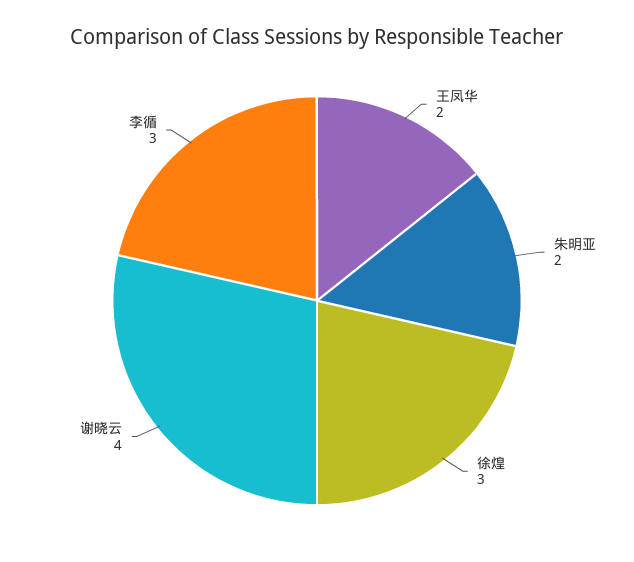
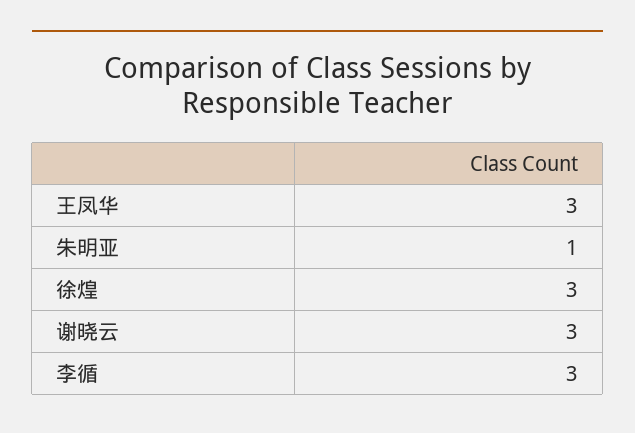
  {
-   "王凤华": 2,
+   "王凤华": 3,
-   "朱明亚": 2,
+   "朱明亚": 1,
    "徐煌": 3,
-   "谢晓云": 4,
+   "谢晓云": 3,
    "李循": 3
  }

